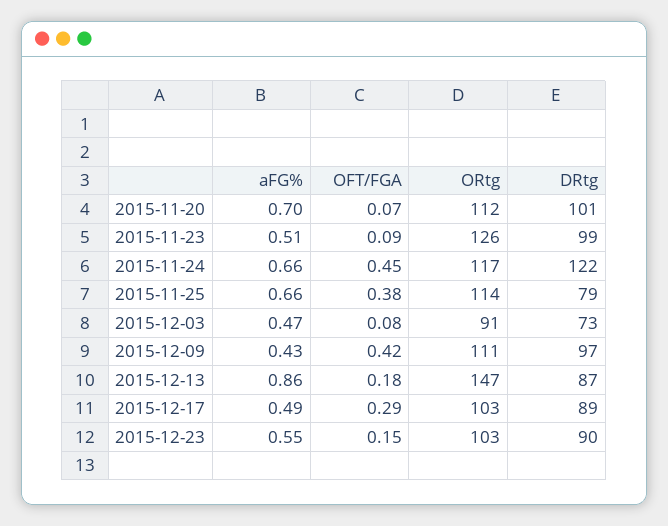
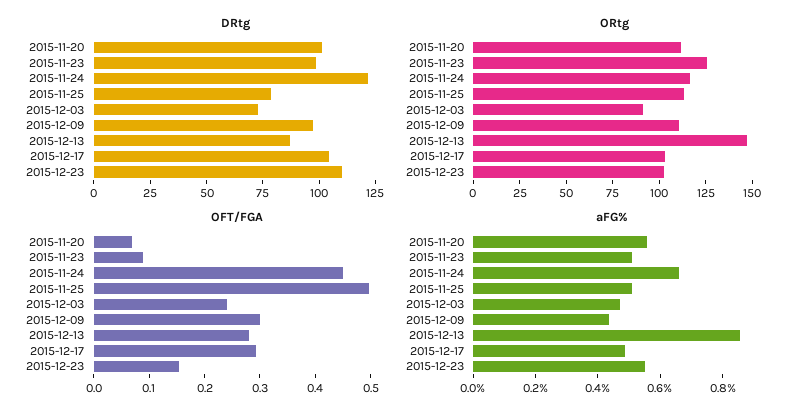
  {
    "aFG%": {
-     "2015-11-20": 0.7,
+     "2015-11-20": 0.55,
      "2015-11-23": 0.51,
      "2015-11-24": 0.66,
-     "2015-11-25": 0.66,
+     "2015-11-25": 0.5,
      "2015-12-03": 0.47,
      "2015-12-09": 0.43,
      "2015-12-13": 0.86,
      "2015-12-17": 0.49,
      "2015-12-23": 0.55
    },
    "OFT/FGA": {
      "2015-11-20": 0.07,
      "2015-11-23": 0.09,
      "2015-11-24": 0.45,
-     "2015-11-25": 0.38,
+     "2015-11-25": 0.5,
-     "2015-12-03": 0.08,
+     "2015-12-03": 0.24,
-     "2015-12-09": 0.42,
+     "2015-12-09": 0.3,
-     "2015-12-13": 0.18,
+     "2015-12-13": 0.28,
      "2015-12-17": 0.29,
      "2015-12-23": 0.15
    },
    "ORtg": {
      "2015-11-20": 112,
      "2015-11-23": 126,
      "2015-11-24": 117,
      "2015-11-25": 114,
      "2015-12-03": 91,
      "2015-12-09": 111,
      "2015-12-13": 147,
      "2015-12-17": 103,
      "2015-12-23": 103
    },
    "DRtg": {
      "2015-11-20": 101,
      "2015-11-23": 99,
      "2015-11-24": 122,
      "2015-11-25": 79,
      "2015-12-03": 73,
      "2015-12-09": 97,
      "2015-12-13": 87,
-     "2015-12-17": 89,
+     "2015-12-17": 105,
-     "2015-12-23": 90
+     "2015-12-23": 110
    }
  }

